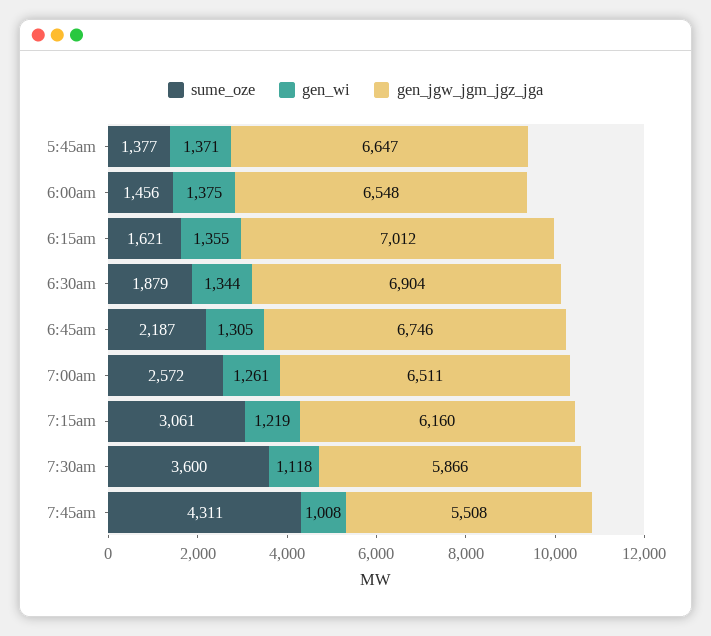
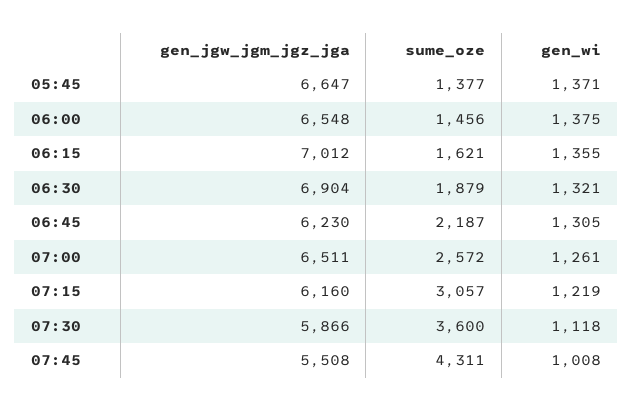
  {
    "sume_oze": {
      "5:45am": 1377,
      "6:00am": 1456,
      "6:15am": 1621,
      "6:30am": 1879,
      "6:45am": 2187,
      "7:00am": 2572,
-     "7:15am": 3061,
+     "7:15am": 3057,
      "7:30am": 3600,
      "7:45am": 4311
    },
    "gen_wi": {
      "5:45am": 1371,
      "6:00am": 1375,
      "6:15am": 1355,
-     "6:30am": 1344,
+     "6:30am": 1321,
      "6:45am": 1305,
      "7:00am": 1261,
      "7:15am": 1219,
      "7:30am": 1118,
      "7:45am": 1008
    },
    "gen_jgw_jgm_jgz_jga": {
      "5:45am": 6647,
      "6:00am": 6548,
      "6:15am": 7012,
      "6:30am": 6904,
-     "6:45am": 6746,
+     "6:45am": 6230,
      "7:00am": 6511,
      "7:15am": 6160,
      "7:30am": 5866,
      "7:45am": 5508
    }
  }

